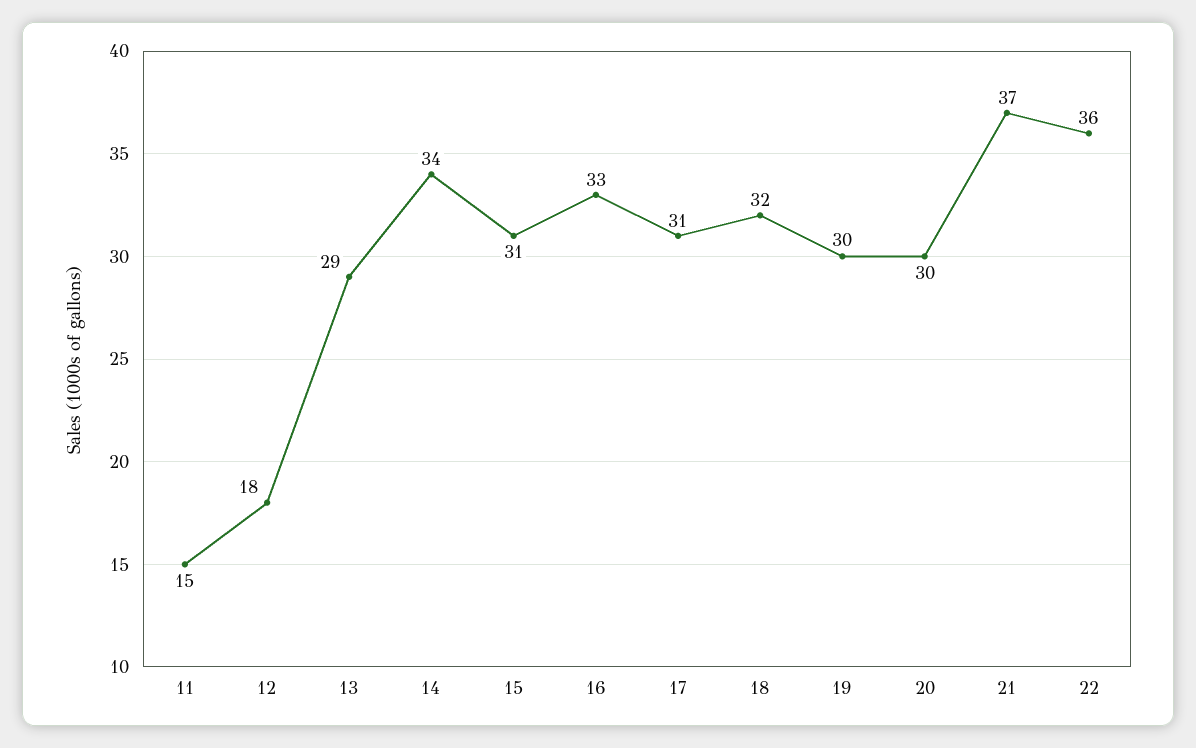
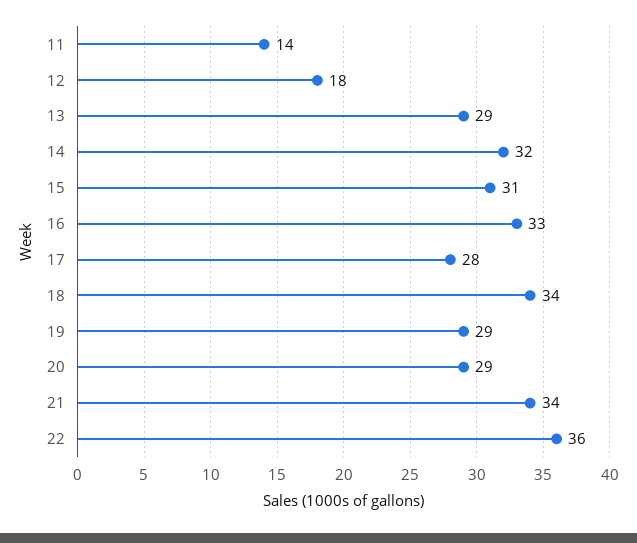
  {
-   "11": 15,
+   "11": 14,
    "12": 18,
    "13": 29,
-   "14": 34,
+   "14": 32,
    "15": 31,
    "16": 33,
-   "17": 31,
+   "17": 28,
-   "18": 32,
+   "18": 34,
-   "19": 30,
+   "19": 29,
-   "20": 30,
+   "20": 29,
-   "21": 37,
+   "21": 34,
    "22": 36
  }

